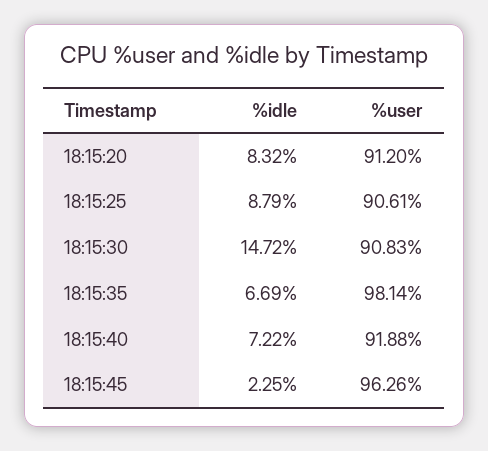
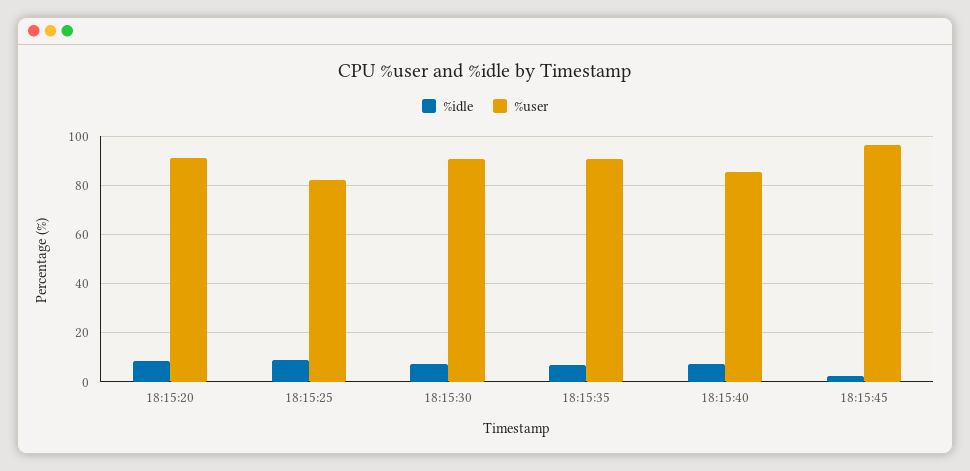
  {
    "%idle": {
      "18:15:20": 8.32,
      "18:15:25": 8.79,
-     "18:15:30": 14.72,
+     "18:15:30": 7.5,
      "18:15:35": 6.69,
      "18:15:40": 7.22,
      "18:15:45": 2.25
    },
    "%user": {
      "18:15:20": 91.2,
-     "18:15:25": 90.61,
+     "18:15:25": 82.5,
      "18:15:30": 90.83,
-     "18:15:35": 98.14,
+     "18:15:35": 90,
-     "18:15:40": 91.88,
+     "18:15:40": 85,
      "18:15:45": 96.26
    }
  }

